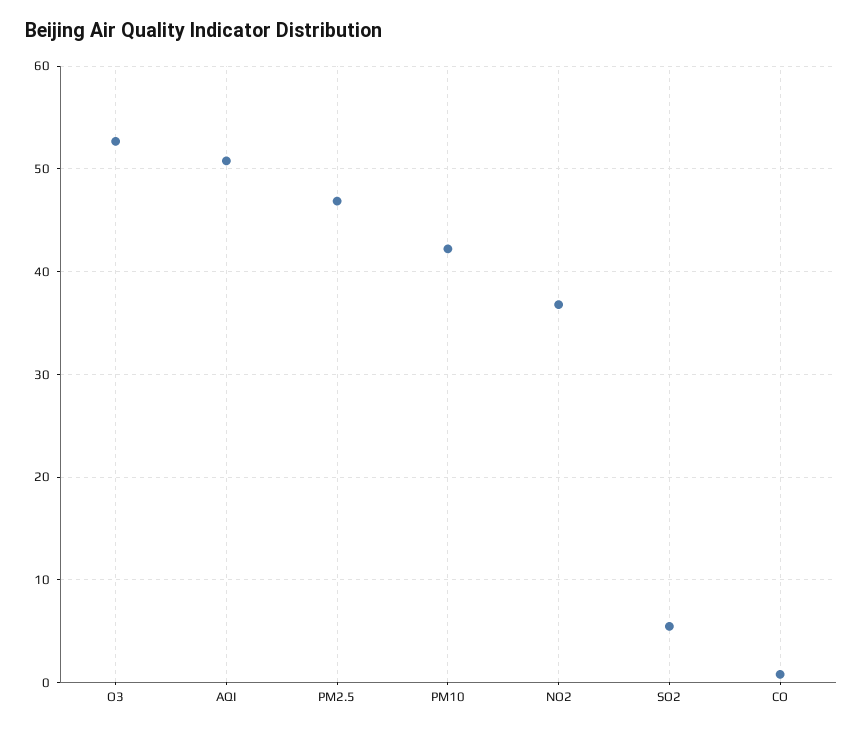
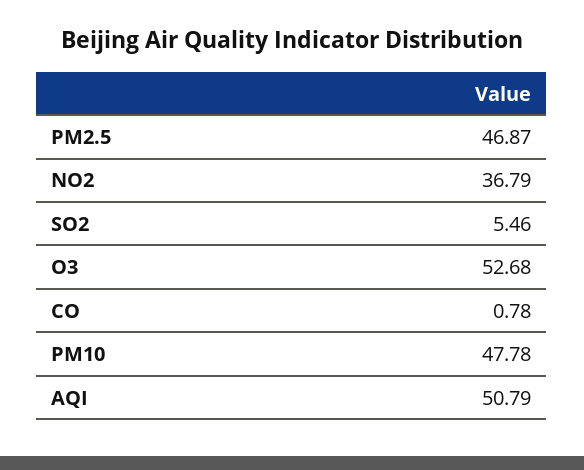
  {
    "O3": 52.68,
    "AQI": 50.79,
    "PM2.5": 46.87,
-   "PM10": 42,
+   "PM10": 47.78,
    "NO2": 36.79,
    "SO2": 5.46,
    "CO": 0.78
  }

